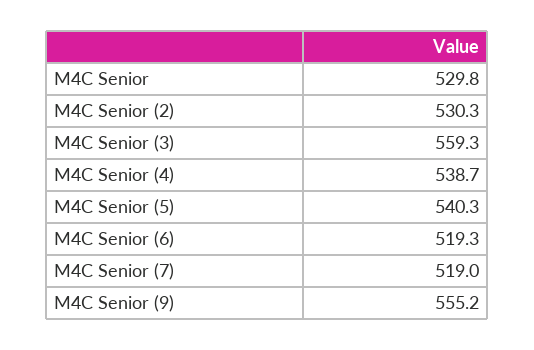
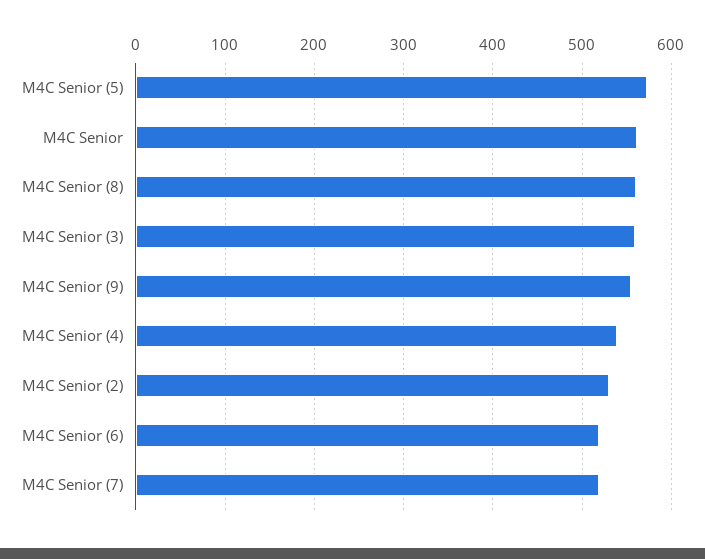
  {
-   "M4C Senior": 529.8,
+   "M4C Senior": 560,
    "M4C Senior (2)": 530.3,
    "M4C Senior (3)": 559.3,
    "M4C Senior (4)": 538.7,
-   "M4C Senior (5)": 540.3,
+   "M4C Senior (5)": 570,
    "M4C Senior (6)": 519.3,
    "M4C Senior (7)": 519,
-   "M4C Senior (9)": 555.2
+   "M4C Senior (9)": 555.2,
+   "M4C Senior (8)": 560
  }

